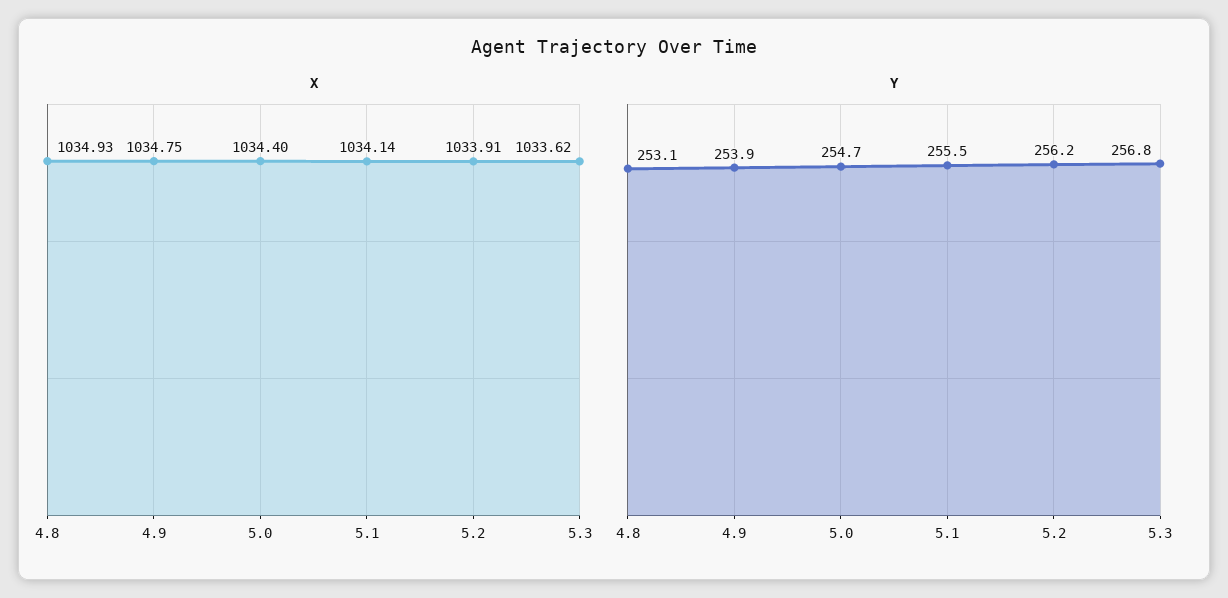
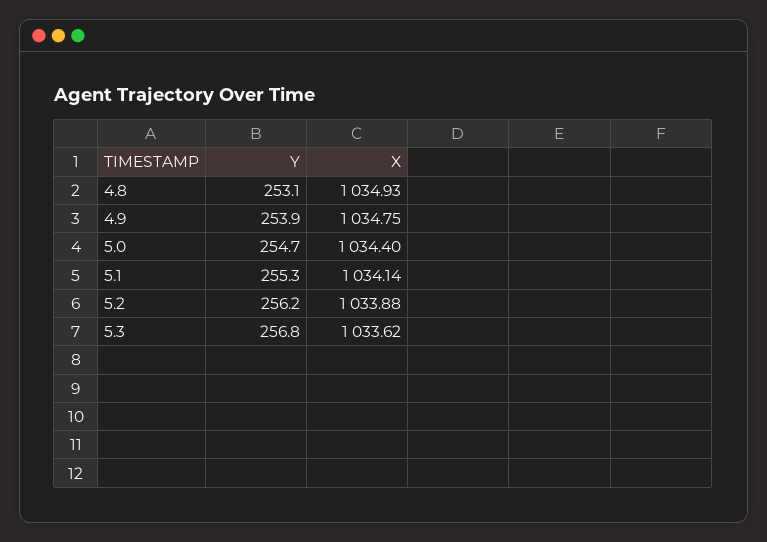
  {
    "X": {
      "4.8": 1034.93,
      "4.9": 1034.75,
      "5.0": 1034.4,
      "5.1": 1034.14,
-     "5.2": 1033.91,
+     "5.2": 1033.88,
      "5.3": 1033.62
    },
    "Y": {
      "4.8": 253.1,
      "4.9": 253.9,
      "5.0": 254.7,
-     "5.1": 255.5,
+     "5.1": 255.3,
      "5.2": 256.2,
      "5.3": 256.8
    }
  }

